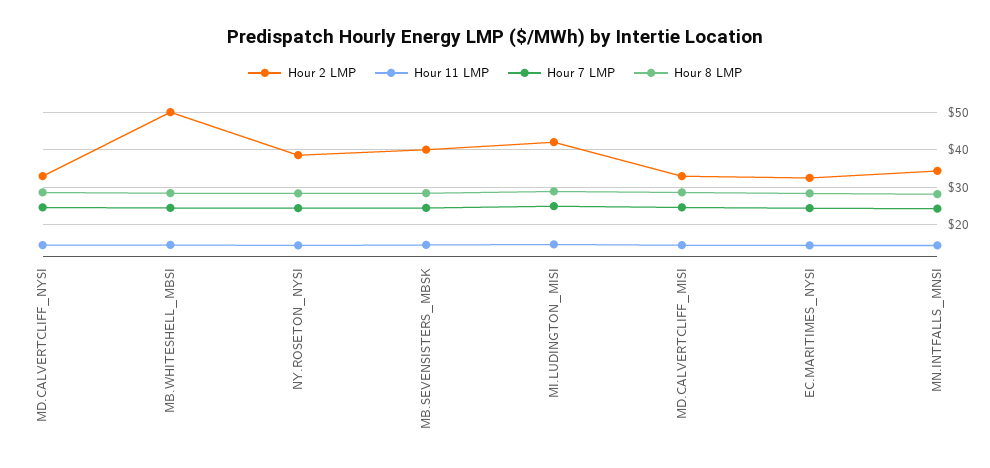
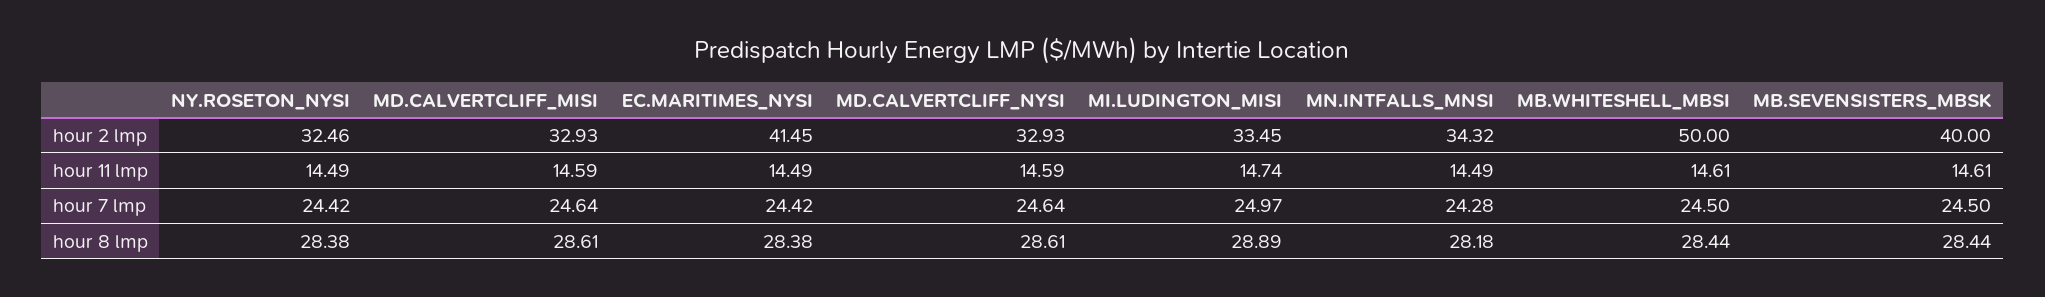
  {
    "Hour 2 LMP": {
      "MD.CALVERTCLIFF_NYSI": 32.93,
      "MB.WHITESHELL_MBSI": 50,
-     "NY.ROSETON_NYSI": 38,
+     "NY.ROSETON_NYSI": 32.46,
      "MB.SEVENSISTERS_MBSK": 40,
-     "MI.LUDINGTON_MISI": 42,
+     "MI.LUDINGTON_MISI": 33.45,
      "MD.CALVERTCLIFF_MISI": 32.93,
-     "EC.MARITIMES_NYSI": 32,
+     "EC.MARITIMES_NYSI": 41.45,
      "MN.INTFALLS_MNSI": 34.32
    },
    "Hour 11 LMP": {
      "MD.CALVERTCLIFF_NYSI": 14.59,
      "MB.WHITESHELL_MBSI": 14.61,
      "NY.ROSETON_NYSI": 14.49,
      "MB.SEVENSISTERS_MBSK": 14.61,
      "MI.LUDINGTON_MISI": 14.74,
      "MD.CALVERTCLIFF_MISI": 14.59,
      "EC.MARITIMES_NYSI": 14.49,
      "MN.INTFALLS_MNSI": 14.49
    },
    "Hour 7 LMP": {
      "MD.CALVERTCLIFF_NYSI": 24.64,
      "MB.WHITESHELL_MBSI": 24.5,
      "NY.ROSETON_NYSI": 24.42,
      "MB.SEVENSISTERS_MBSK": 24.5,
      "MI.LUDINGTON_MISI": 24.97,
      "MD.CALVERTCLIFF_MISI": 24.64,
      "EC.MARITIMES_NYSI": 24.42,
      "MN.INTFALLS_MNSI": 24.28
    },
    "Hour 8 LMP": {
      "MD.CALVERTCLIFF_NYSI": 28.61,
      "MB.WHITESHELL_MBSI": 28.44,
      "NY.ROSETON_NYSI": 28.38,
      "MB.SEVENSISTERS_MBSK": 28.44,
      "MI.LUDINGTON_MISI": 28.89,
      "MD.CALVERTCLIFF_MISI": 28.61,
      "EC.MARITIMES_NYSI": 28.38,
      "MN.INTFALLS_MNSI": 28.18
    }
  }

